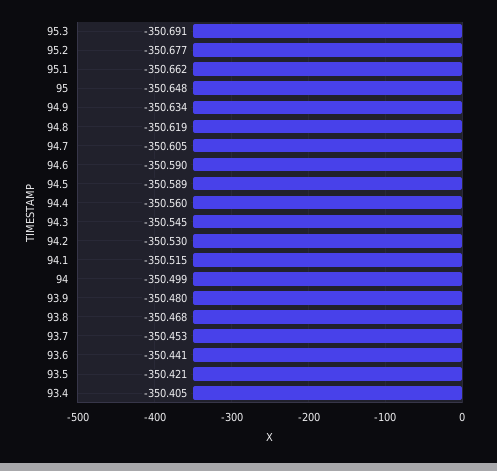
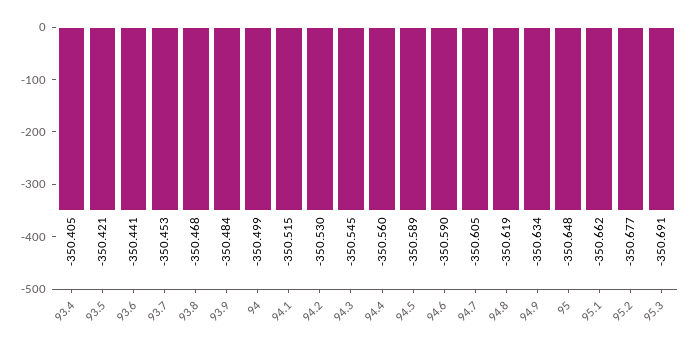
  {
    "95.3": -350.691,
    "95.2": -350.677,
    "95.1": -350.662,
    "95": -350.648,
    "94.9": -350.634,
    "94.8": -350.619,
    "94.7": -350.605,
    "94.6": -350.59,
    "94.5": -350.589,
    "94.4": -350.56,
    "94.3": -350.545,
    "94.2": -350.53,
    "94.1": -350.515,
    "94": -350.499,
-   "93.9": -350.48,
+   "93.9": -350.484,
    "93.8": -350.468,
    "93.7": -350.453,
    "93.6": -350.441,
    "93.5": -350.421,
    "93.4": -350.405
  }

